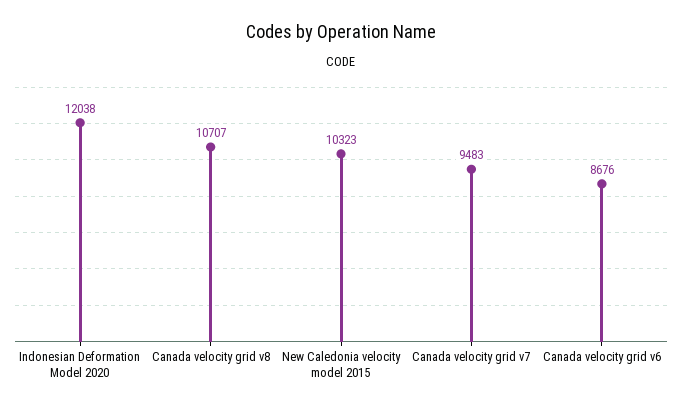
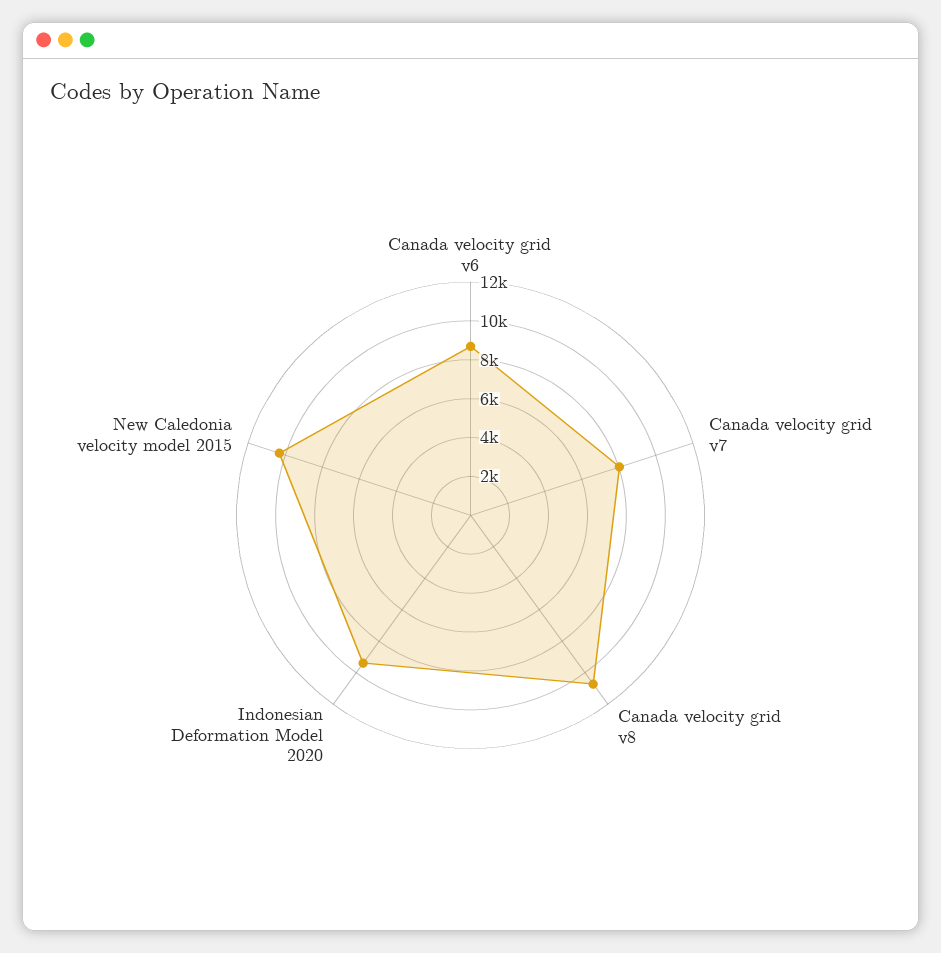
  {
-   "Indonesian Deformation Model 2020": 12038,
+   "Indonesian Deformation Model 2020": 9500,
    "Canada velocity grid v8": 10707,
    "New Caledonia velocity model 2015": 10323,
-   "Canada velocity grid v7": 9483,
+   "Canada velocity grid v7": 8000,
    "Canada velocity grid v6": 8676
  }

